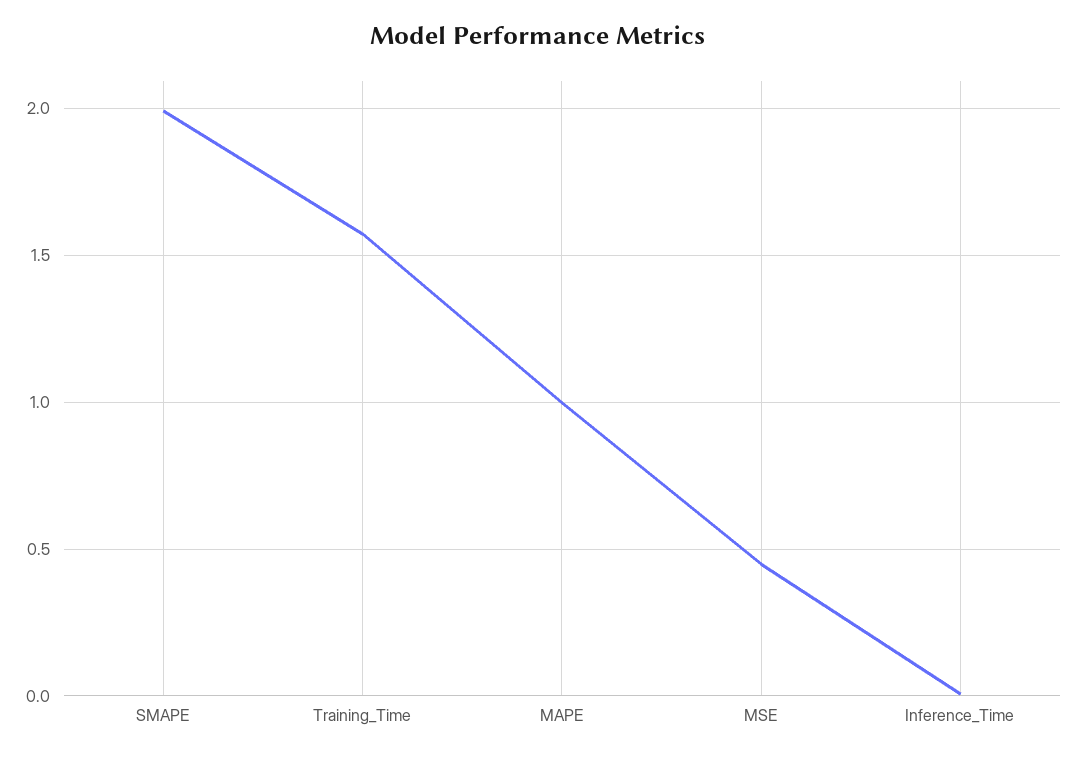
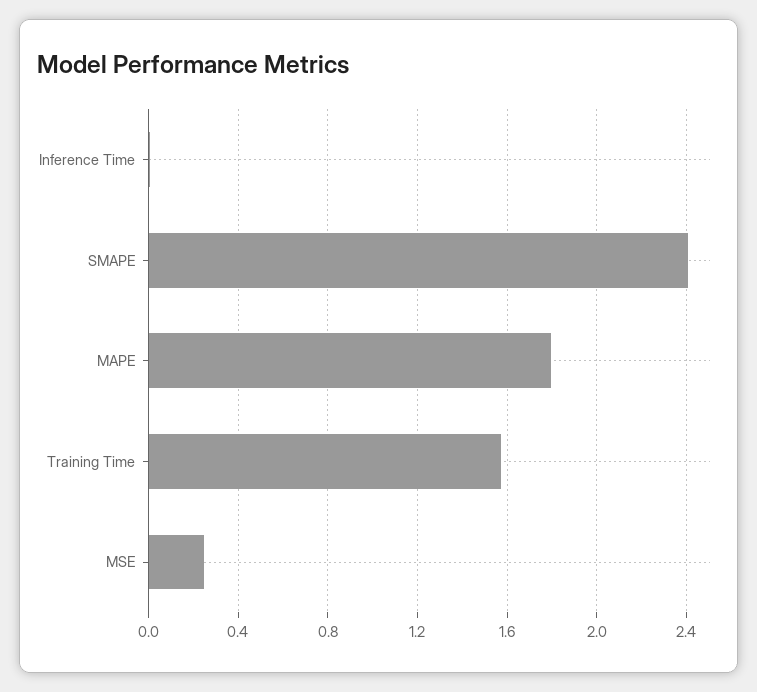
  {
-   "SMAPE": 2,
+   "SMAPE": 2.4,
    "Training_Time": 1.55,
-   "MAPE": 1,
+   "MAPE": 1.8,
-   "MSE": 0.45,
+   "MSE": 0.25,
    "Inference_Time": 0
  }

